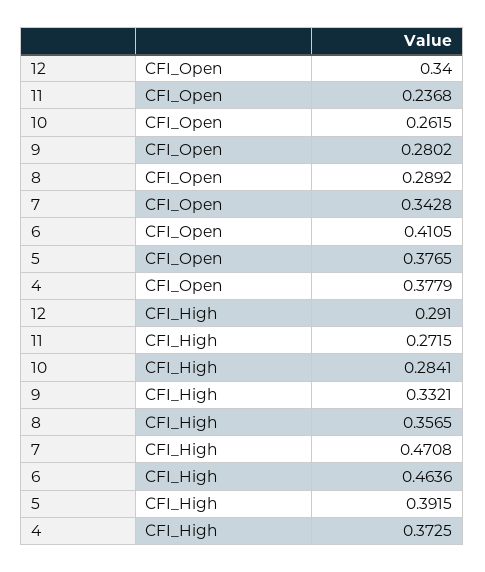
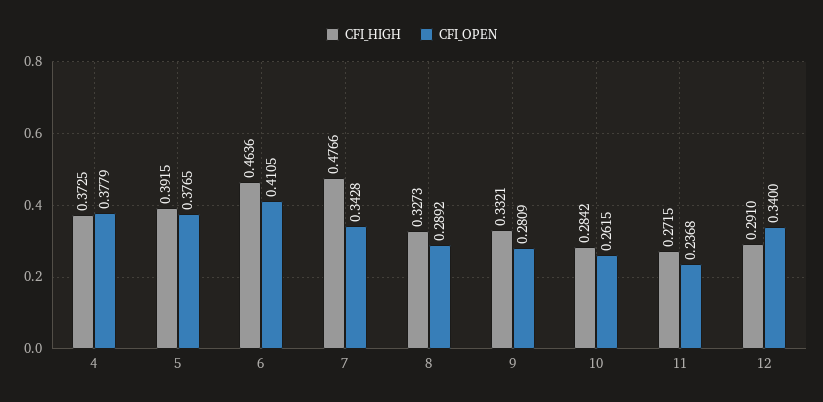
  {
    "CFI_Open": {
      "12": 0.34,
      "11": 0.2368,
      "10": 0.2615,
-     "9": 0.2802,
+     "9": 0.2809,
      "8": 0.2892,
      "7": 0.3428,
      "6": 0.4105,
      "5": 0.3765,
      "4": 0.3779
    },
    "CFI_High": {
      "12": 0.291,
      "11": 0.2715,
-     "10": 0.2841,
+     "10": 0.2842,
      "9": 0.3321,
-     "8": 0.3565,
+     "8": 0.3273,
-     "7": 0.4708,
+     "7": 0.4766,
      "6": 0.4636,
      "5": 0.3915,
      "4": 0.3725
    }
  }

